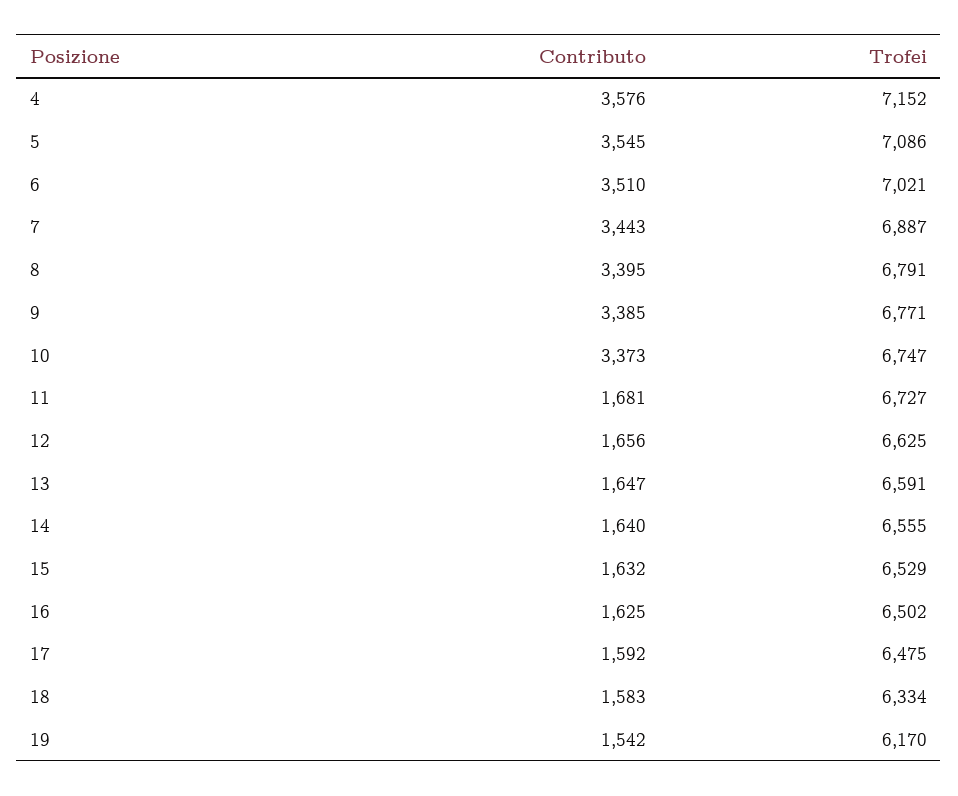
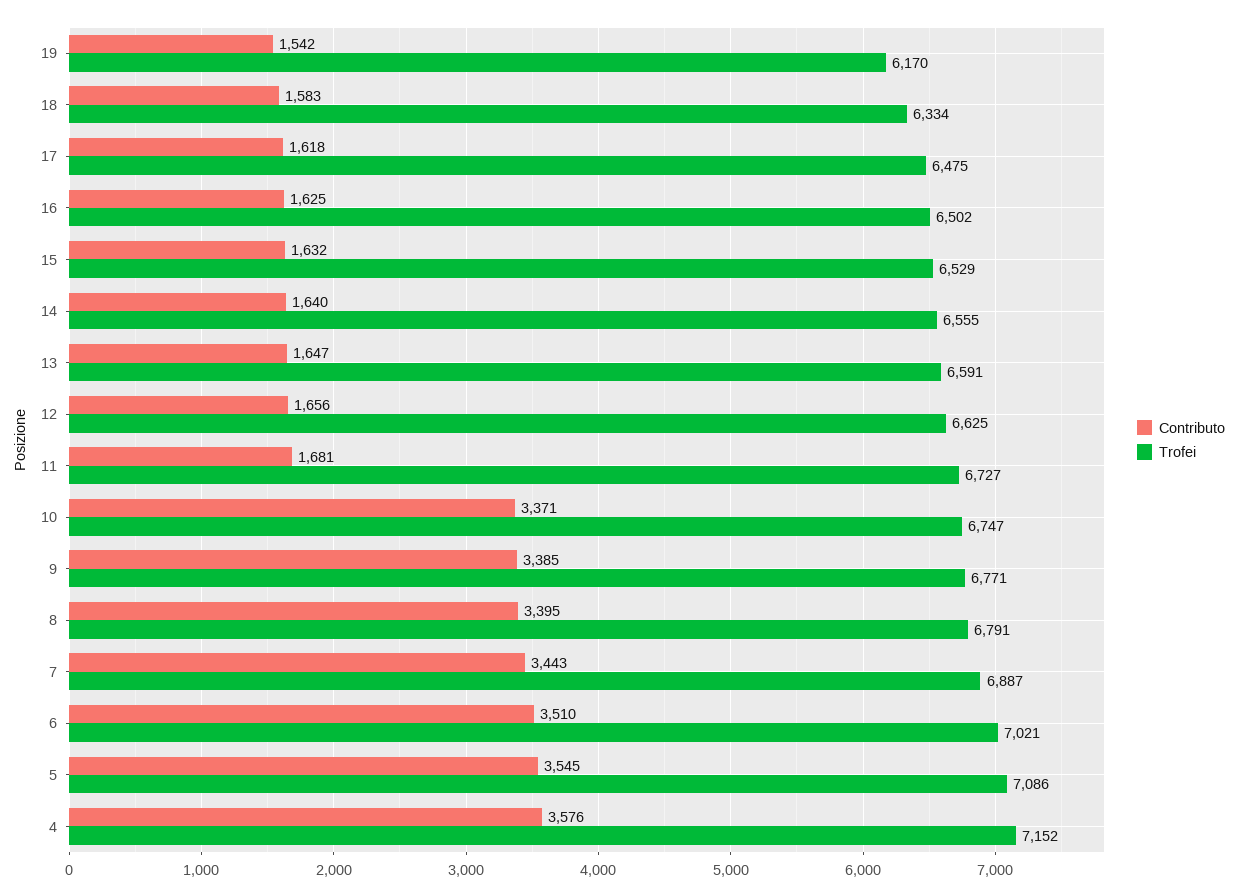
  {
    "Contributo": {
      "4": 3576,
      "5": 3545,
      "6": 3510,
      "7": 3443,
      "8": 3395,
      "9": 3385,
-     "10": 3373,
+     "10": 3371,
      "11": 1681,
      "12": 1656,
      "13": 1647,
      "14": 1640,
      "15": 1632,
      "16": 1625,
-     "17": 1592,
+     "17": 1618,
      "18": 1583,
      "19": 1542
    },
    "Trofei": {
      "4": 7152,
      "5": 7086,
      "6": 7021,
      "7": 6887,
      "8": 6791,
      "9": 6771,
      "10": 6747,
      "11": 6727,
      "12": 6625,
      "13": 6591,
      "14": 6555,
      "15": 6529,
      "16": 6502,
      "17": 6475,
      "18": 6334,
      "19": 6170
    }
  }

